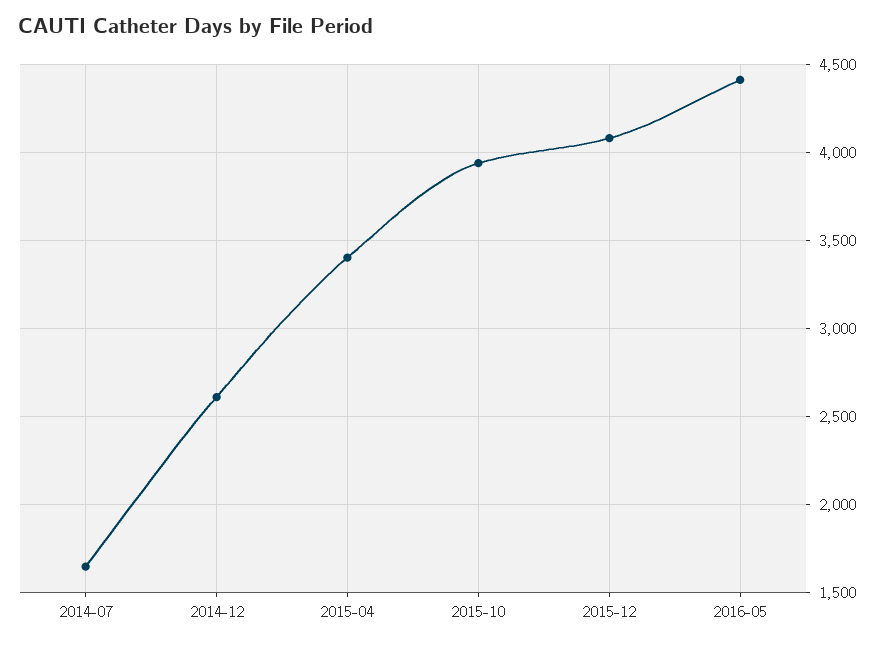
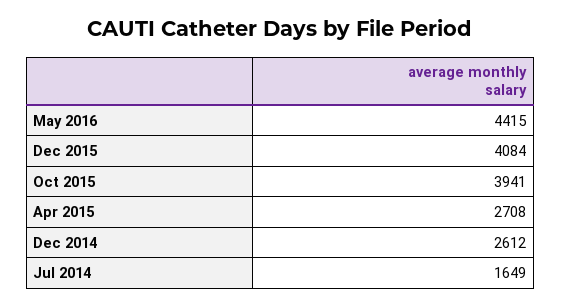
  {
    "2014-07": 1649,
    "2014-12": 2612,
-   "2015-04": 3400,
+   "2015-04": 2708,
    "2015-10": 3941,
    "2015-12": 4084,
    "2016-05": 4415
  }

